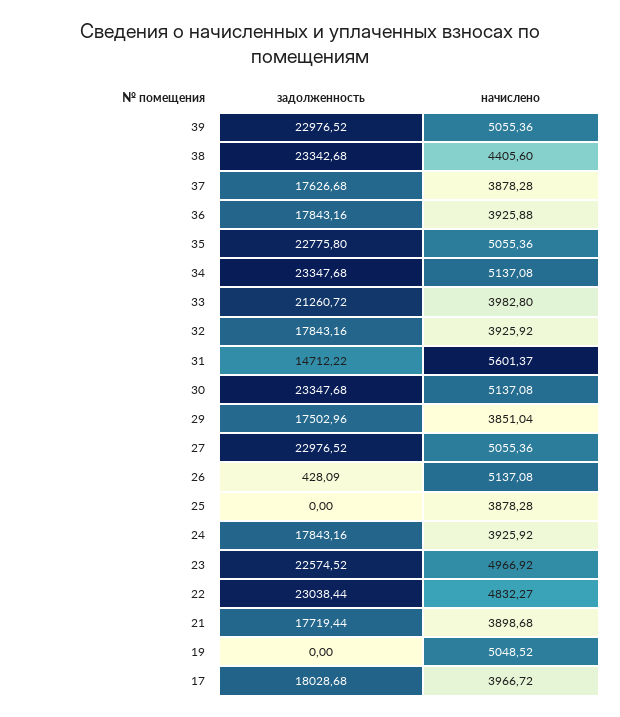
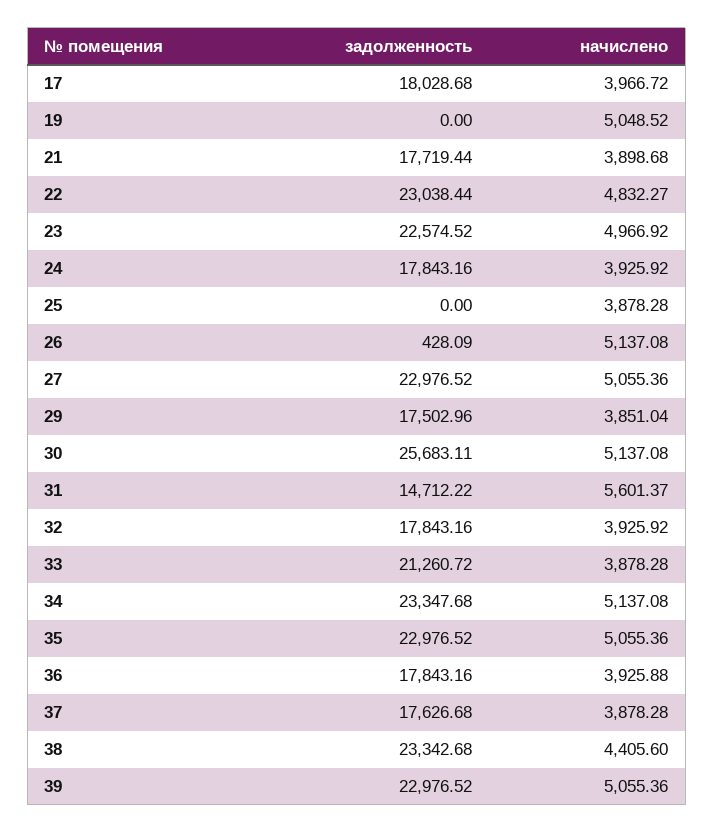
  {
    "задолженность": {
      "39": 22976.52,
      "38": 23342.68,
      "37": 17626.68,
      "36": 17843.16,
-     "35": 22775.8,
+     "35": 22976.52,
      "34": 23347.68,
      "33": 21260.72,
      "32": 17843.16,
      "31": 14712.22,
-     "30": 23347.68,
+     "30": 25683.11,
      "29": 17502.96,
      "27": 22976.52,
      "26": 428.09,
      "25": 0,
      "24": 17843.16,
      "23": 22574.52,
      "22": 23038.44,
      "21": 17719.44,
      "19": 0,
      "17": 18028.68
    },
    "начислено": {
      "39": 5055.36,
      "38": 4405.6,
      "37": 3878.28,
      "36": 3925.88,
      "35": 5055.36,
      "34": 5137.08,
-     "33": 3982.8,
+     "33": 3878.28,
      "32": 3925.92,
      "31": 5601.37,
      "30": 5137.08,
      "29": 3851.04,
      "27": 5055.36,
      "26": 5137.08,
      "25": 3878.28,
      "24": 3925.92,
      "23": 4966.92,
      "22": 4832.27,
      "21": 3898.68,
      "19": 5048.52,
      "17": 3966.72
    }
  }

